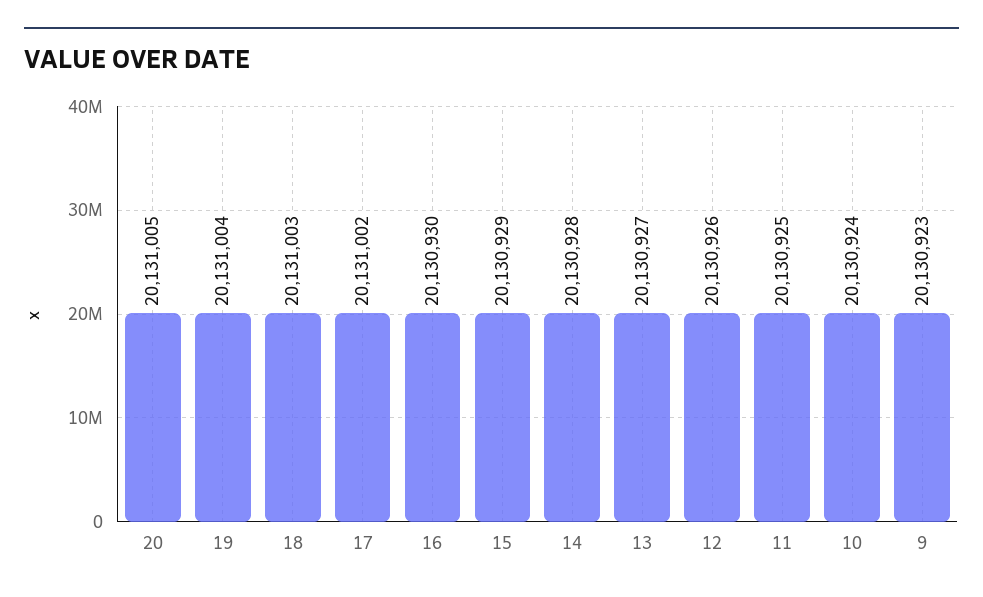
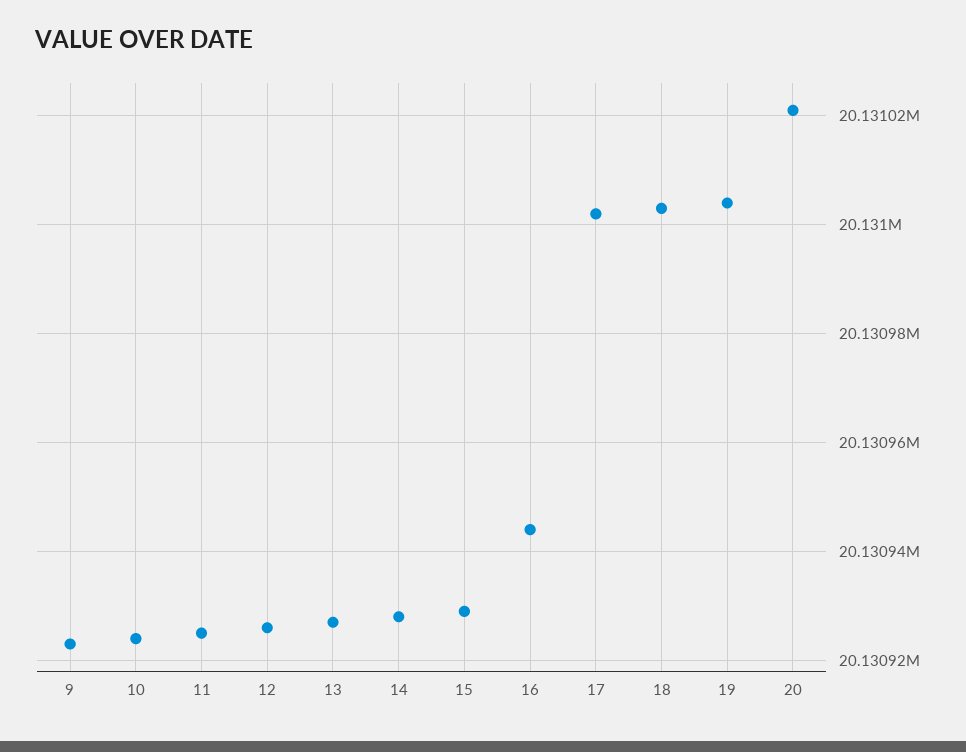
  {
-   "20": 20131005,
+   "20": 20131020,
    "19": 20131004,
    "18": 20131003,
    "17": 20131002,
-   "16": 20130930,
+   "16": 20130945,
    "15": 20130929,
    "14": 20130928,
    "13": 20130927,
    "12": 20130926,
    "11": 20130925,
    "10": 20130924,
    "9": 20130923
  }

